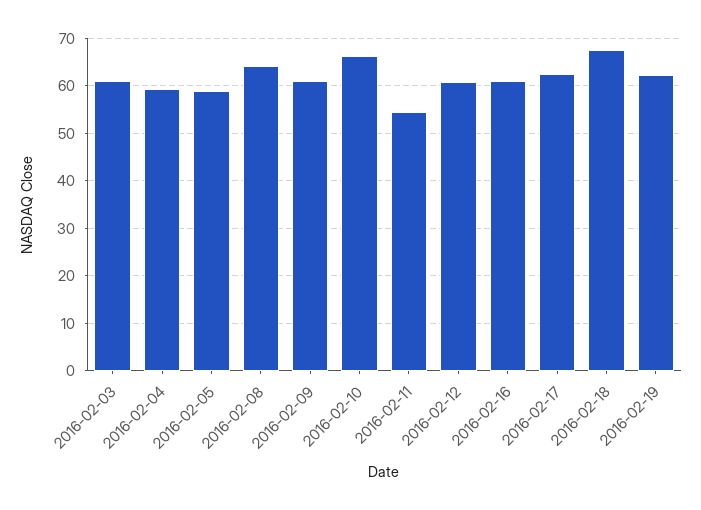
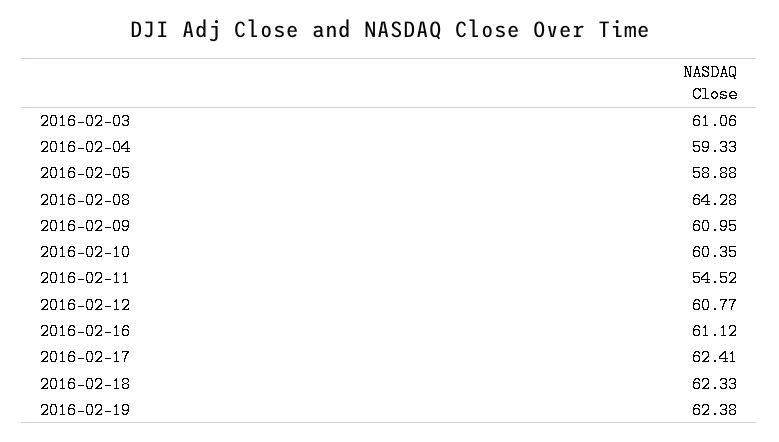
  {
    "2016-02-03": 61.06,
    "2016-02-04": 59.33,
    "2016-02-05": 58.88,
    "2016-02-08": 64.28,
    "2016-02-09": 60.95,
-   "2016-02-10": 66,
+   "2016-02-10": 60.35,
    "2016-02-11": 54.52,
    "2016-02-12": 60.77,
    "2016-02-16": 61.12,
    "2016-02-17": 62.41,
-   "2016-02-18": 68,
+   "2016-02-18": 62.33,
    "2016-02-19": 62.38
  }

